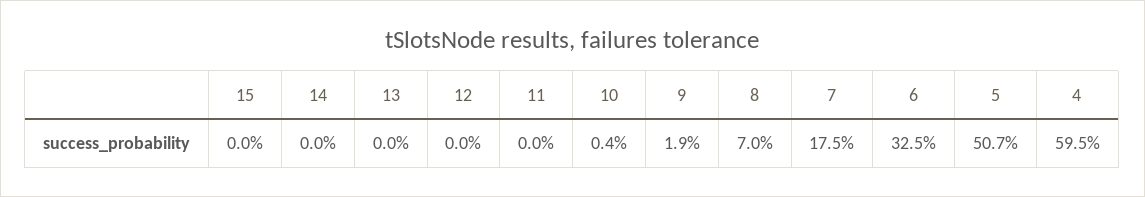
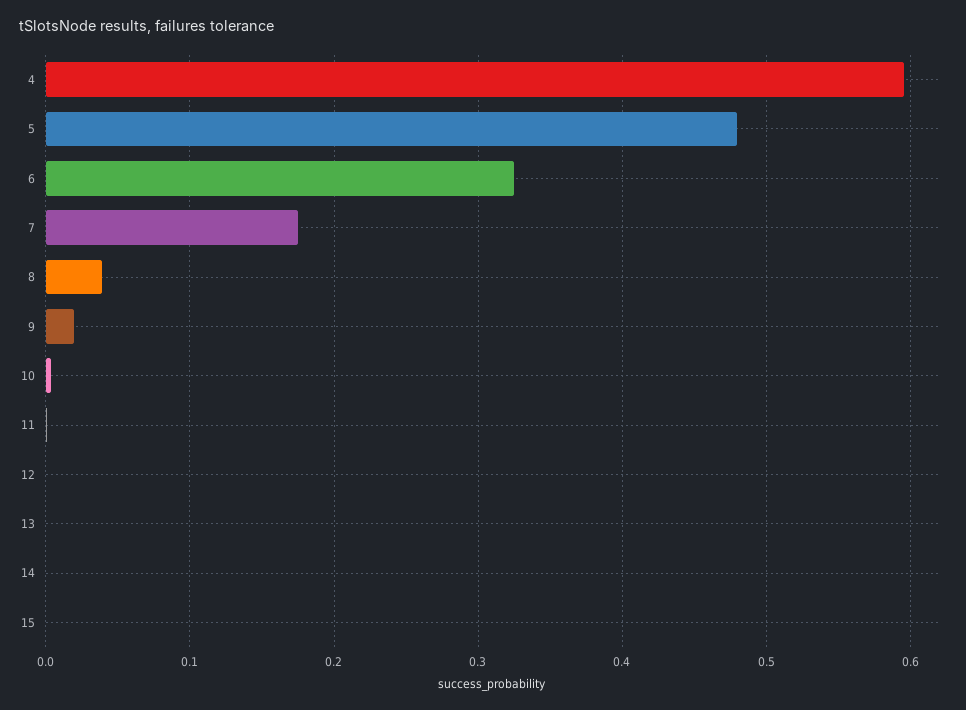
  {
    "15": 0,
    "14": 0,
    "13": 0,
    "12": 0,
    "11": 0,
    "10": 0.004,
    "9": 0.019,
-   "8": 0.07,
+   "8": 0.04,
    "7": 0.175,
    "6": 0.325,
-   "5": 0.507,
+   "5": 0.48,
    "4": 0.595
  }

